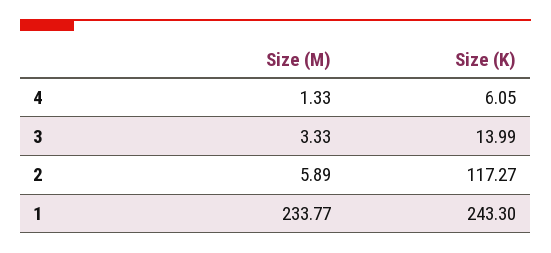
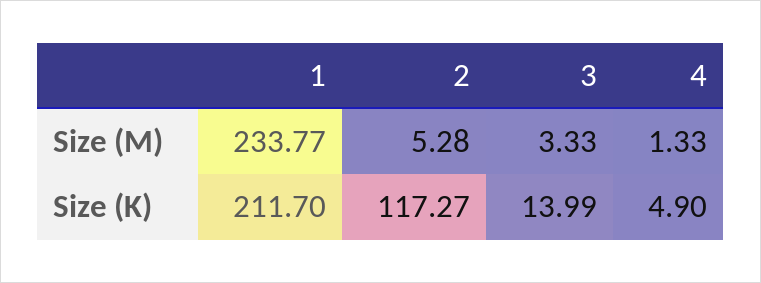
  {
    "Size (M)": {
      "4": 1.33,
      "3": 3.33,
-     "2": 5.89,
+     "2": 5.28,
      "1": 233.77
    },
    "Size (K)": {
-     "4": 6.05,
+     "4": 4.9,
      "3": 13.99,
      "2": 117.27,
-     "1": 243.3
+     "1": 211.7
    }
  }

